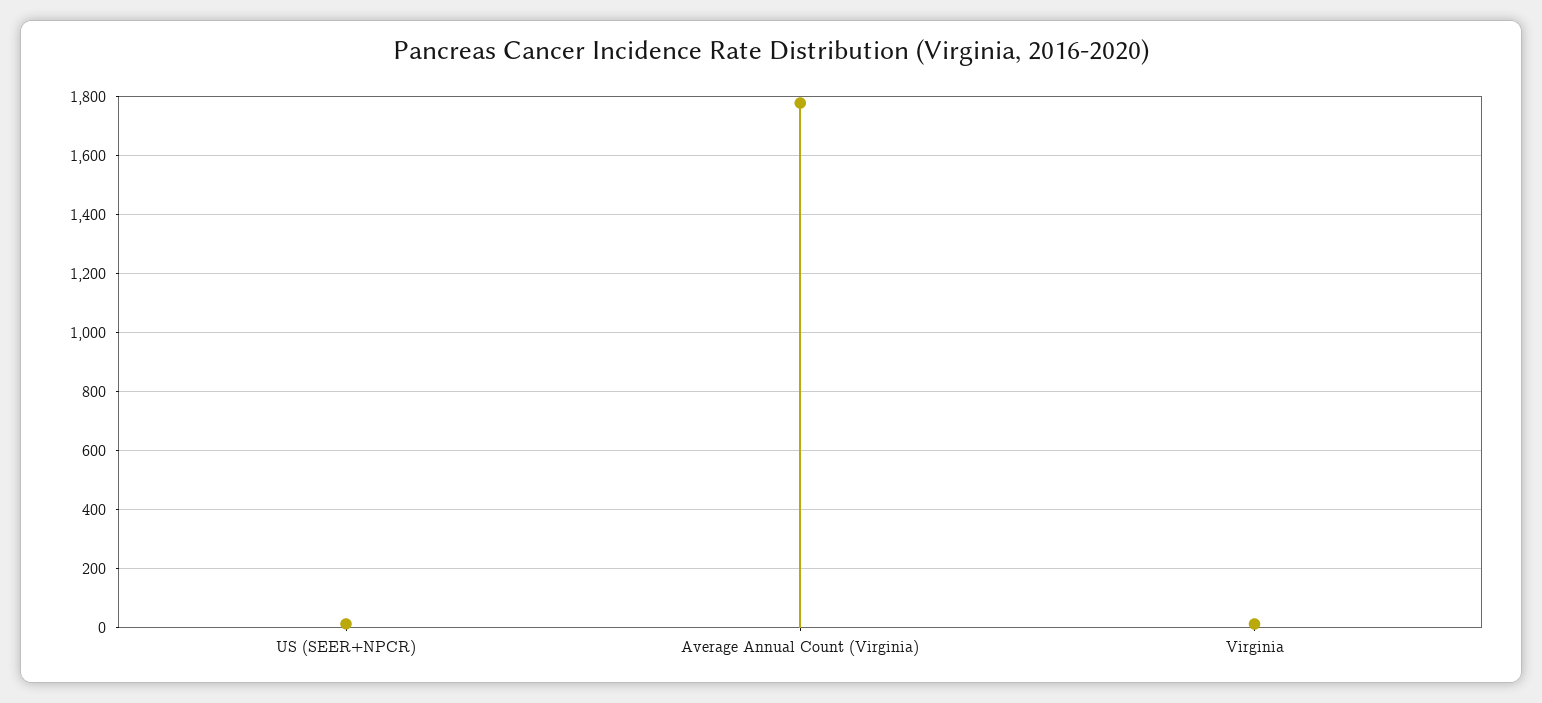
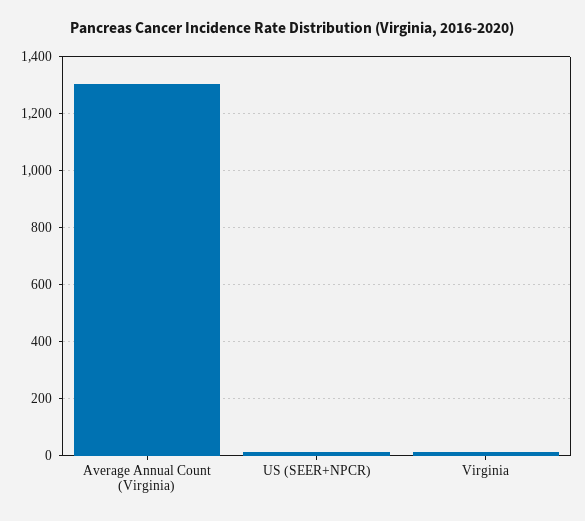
  {
    "US (SEER+NPCR)": 25,
-   "Average Annual Count (Virginia)": 1775,
+   "Average Annual Count (Virginia)": 1300,
    "Virginia": 25
  }

